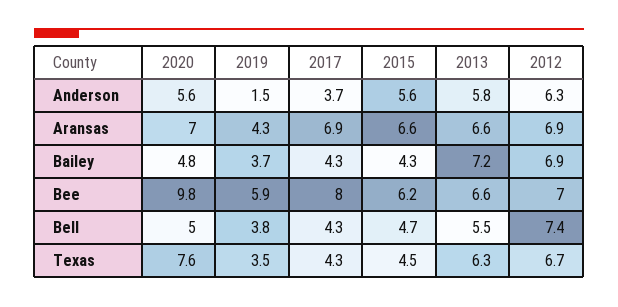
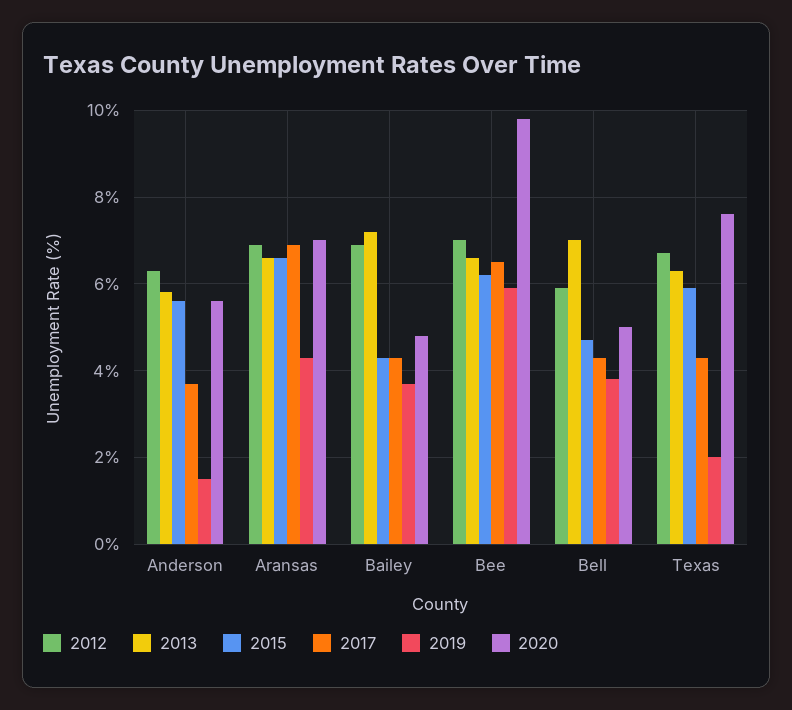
  {
    "2020": {
      "Anderson": 5.6,
      "Aransas": 7,
      "Bailey": 4.8,
      "Bee": 9.8,
      "Bell": 5,
      "Texas": 7.6
    },
    "2019": {
      "Anderson": 1.5,
      "Aransas": 4.3,
      "Bailey": 3.7,
      "Bee": 5.9,
      "Bell": 3.8,
-     "Texas": 3.5
+     "Texas": 2
    },
    "2017": {
      "Anderson": 3.7,
      "Aransas": 6.9,
      "Bailey": 4.3,
-     "Bee": 8,
+     "Bee": 6.5,
      "Bell": 4.3,
      "Texas": 4.3
    },
    "2015": {
      "Anderson": 5.6,
      "Aransas": 6.6,
      "Bailey": 4.3,
      "Bee": 6.2,
      "Bell": 4.7,
-     "Texas": 4.5
+     "Texas": 6
    },
    "2013": {
      "Anderson": 5.8,
      "Aransas": 6.6,
      "Bailey": 7.2,
      "Bee": 6.6,
-     "Bell": 5.5,
+     "Bell": 7,
      "Texas": 6.3
    },
    "2012": {
      "Anderson": 6.3,
      "Aransas": 6.9,
      "Bailey": 6.9,
      "Bee": 7,
-     "Bell": 7.4,
+     "Bell": 6,
      "Texas": 6.7
    }
  }

